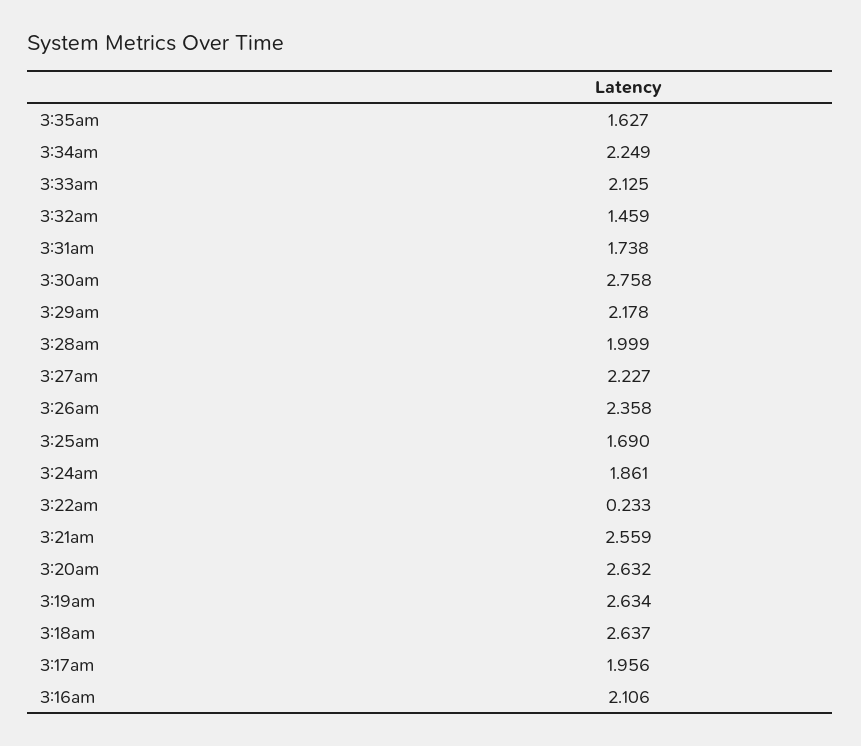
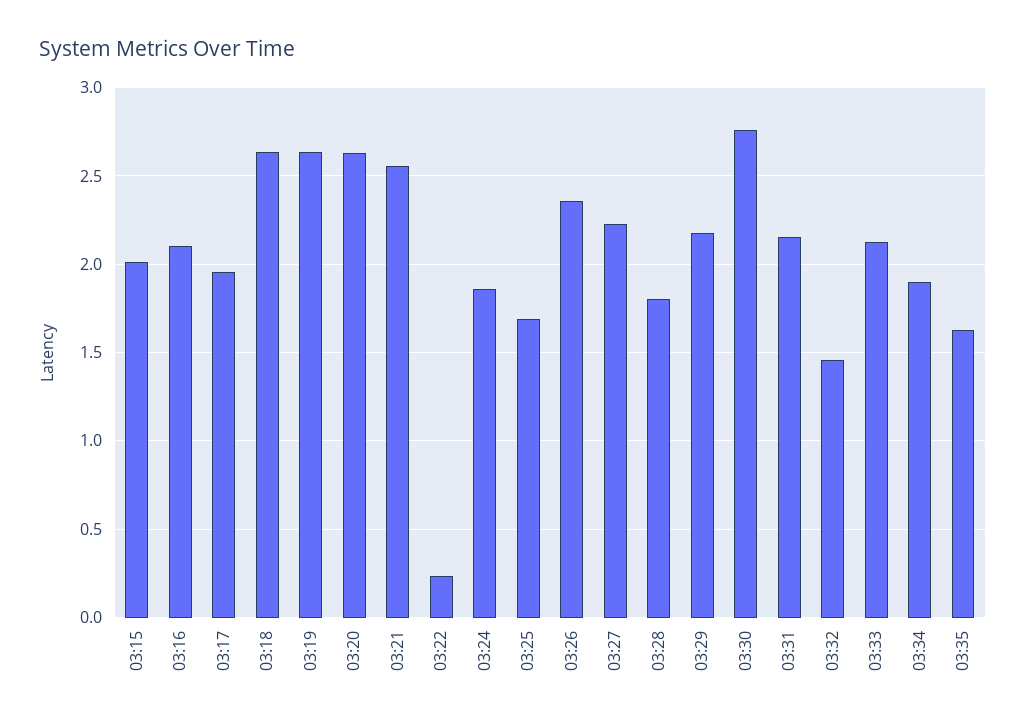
  {
    "3:35am": 1.627,
-   "3:34am": 2.249,
+   "3:34am": 1.9,
    "3:33am": 2.125,
    "3:32am": 1.459,
-   "3:31am": 1.738,
+   "3:31am": 2.15,
    "3:30am": 2.758,
    "3:29am": 2.178,
-   "3:28am": 1.999,
+   "3:28am": 1.8,
    "3:27am": 2.227,
    "3:26am": 2.358,
    "3:25am": 1.69,
    "3:24am": 1.861,
    "3:22am": 0.233,
    "3:21am": 2.559,
    "3:20am": 2.632,
    "3:19am": 2.634,
    "3:18am": 2.637,
    "3:17am": 1.956,
-   "3:16am": 2.106
+   "3:16am": 2.106,
+   "03:15": 2
  }

